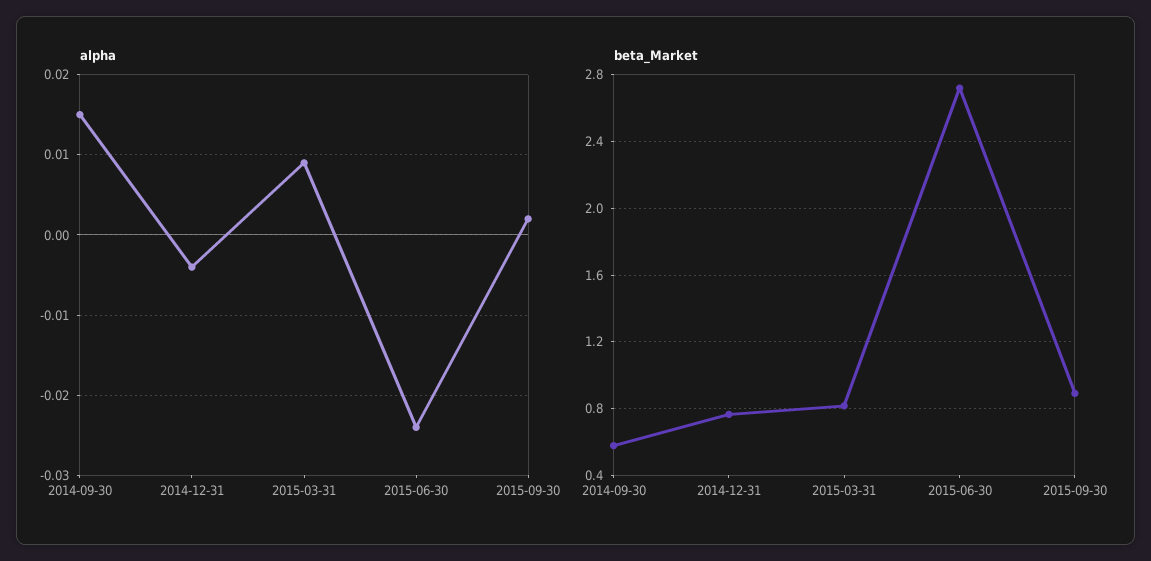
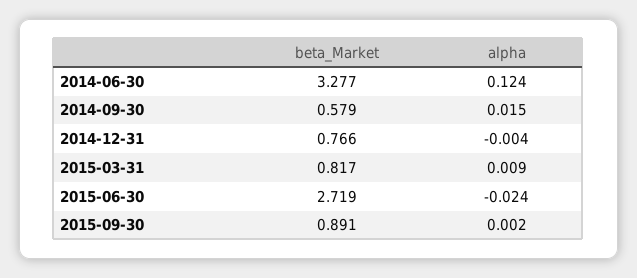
  {
    "alpha": {
      "2014-09-30": 0.015,
      "2014-12-31": -0.004,
      "2015-03-31": 0.009,
      "2015-06-30": -0.024,
-     "2015-09-30": 0.002
+     "2015-09-30": 0.002,
+     "2014-06-30": 0.124
    },
    "beta_Market": {
      "2014-09-30": 0.579,
      "2014-12-31": 0.766,
      "2015-03-31": 0.817,
      "2015-06-30": 2.719,
-     "2015-09-30": 0.891
+     "2015-09-30": 0.891,
+     "2014-06-30": 3.277
    }
  }

